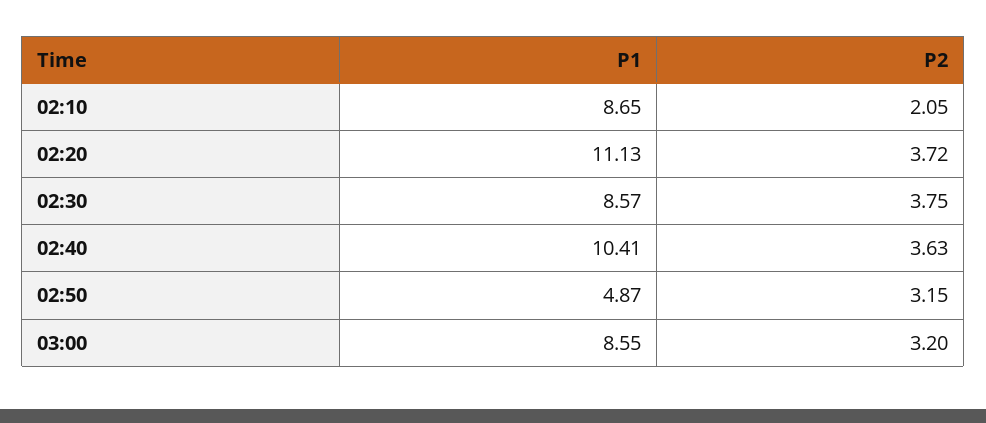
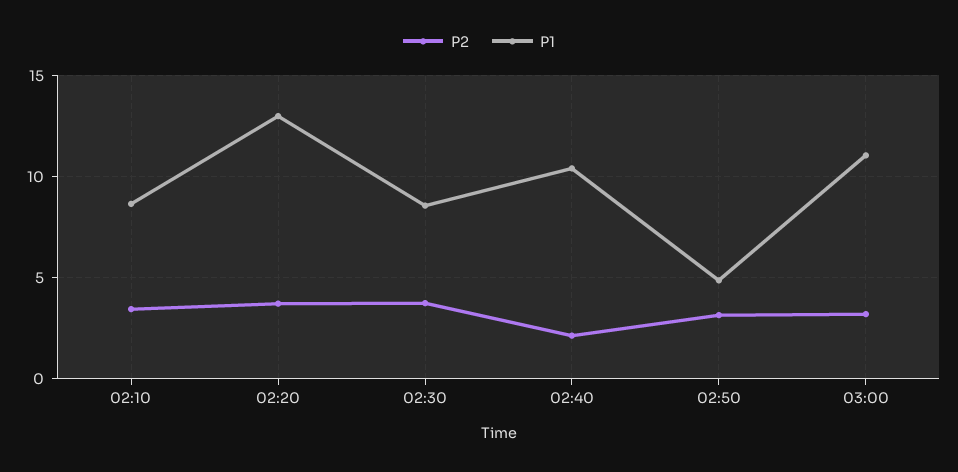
  {
    "P1": {
      "02:10": 8.65,
-     "02:20": 11.13,
+     "02:20": 13,
      "02:30": 8.57,
      "02:40": 10.41,
      "02:50": 4.87,
-     "03:00": 8.55
+     "03:00": 11
    },
    "P2": {
-     "02:10": 2.05,
+     "02:10": 3.5,
      "02:20": 3.72,
      "02:30": 3.75,
-     "02:40": 3.63,
+     "02:40": 2,
      "02:50": 3.15,
      "03:00": 3.2
    }
  }

